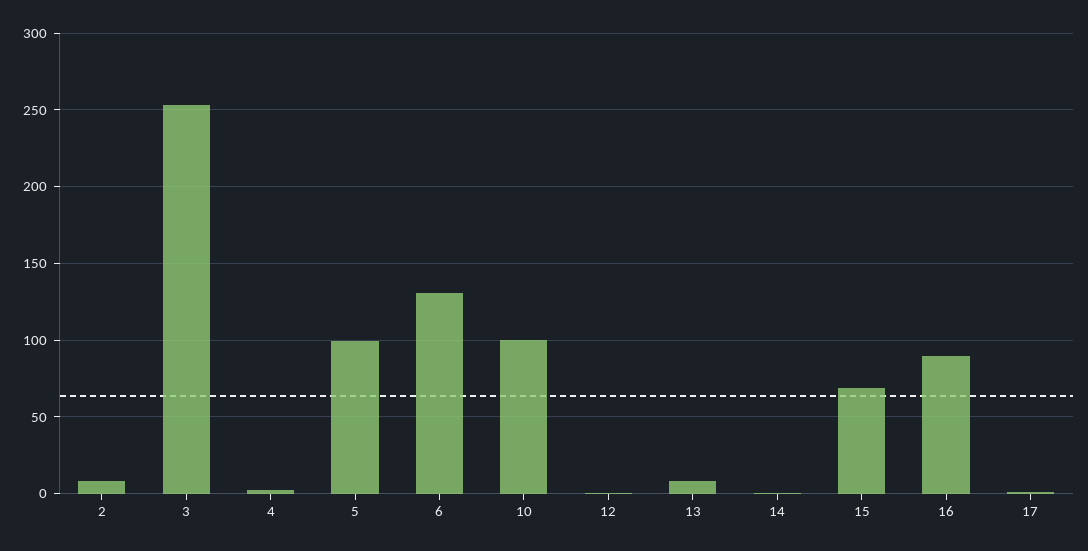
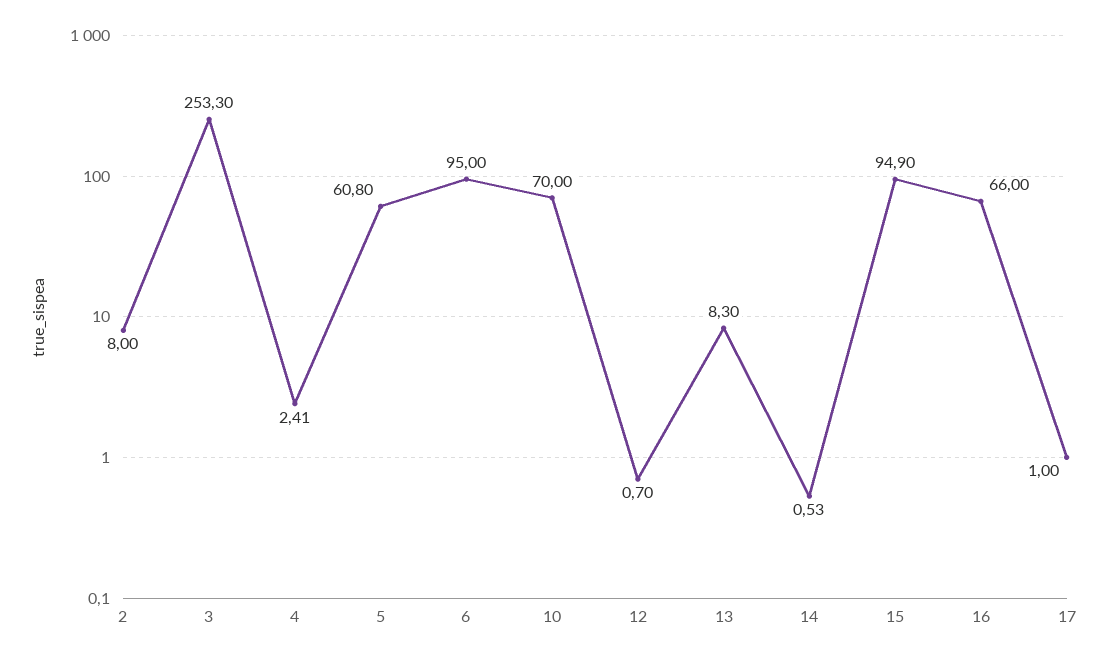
  {
    "2": 8,
    "3": 253.3,
    "4": 2.41,
-   "5": 100,
+   "5": 60.8,
-   "6": 130,
+   "6": 95,
-   "10": 100,
+   "10": 70,
    "12": 0.7,
    "13": 8.3,
    "14": 0.53,
-   "15": 70,
+   "15": 94.9,
-   "16": 90,
+   "16": 66,
    "17": 1
  }

